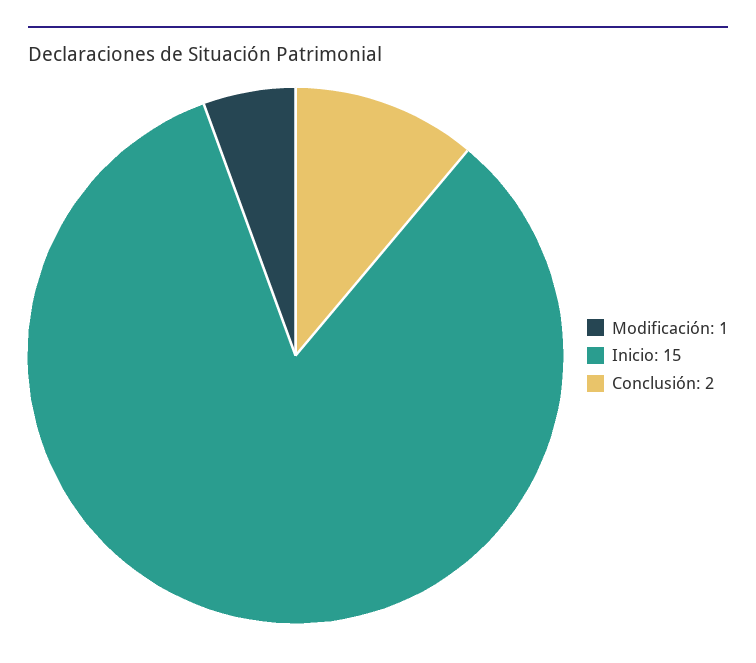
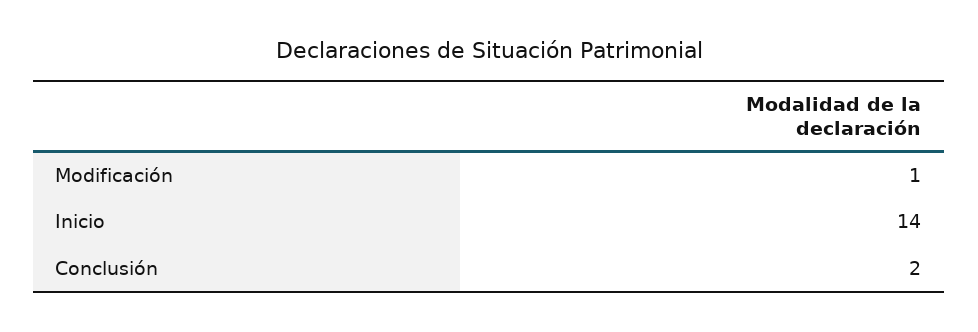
  {
    "Modificación": 1,
-   "Inicio": 15,
+   "Inicio": 14,
    "Conclusión": 2
  }

